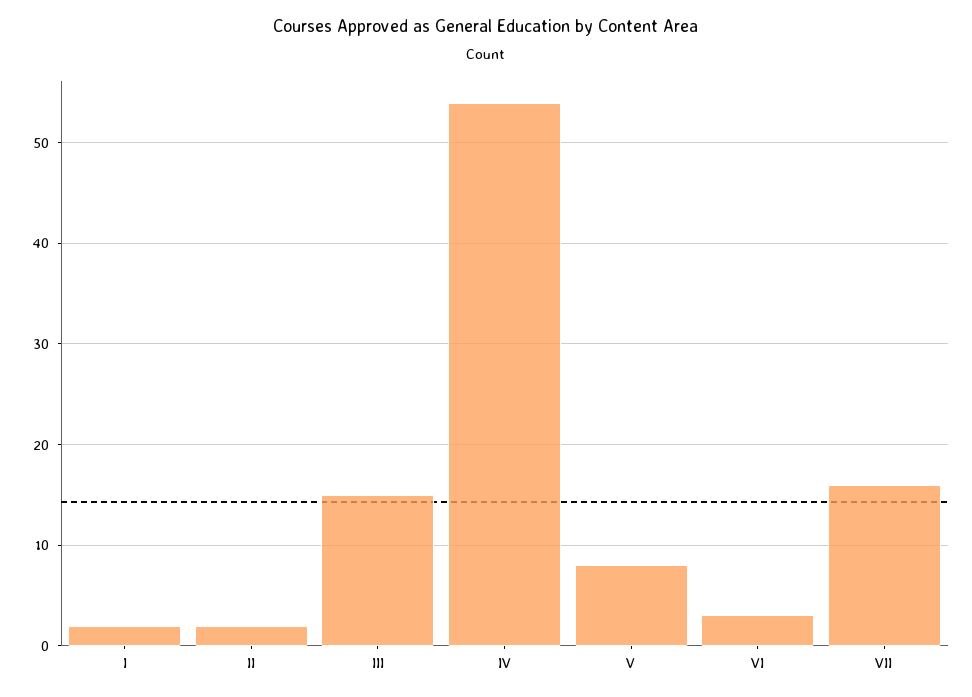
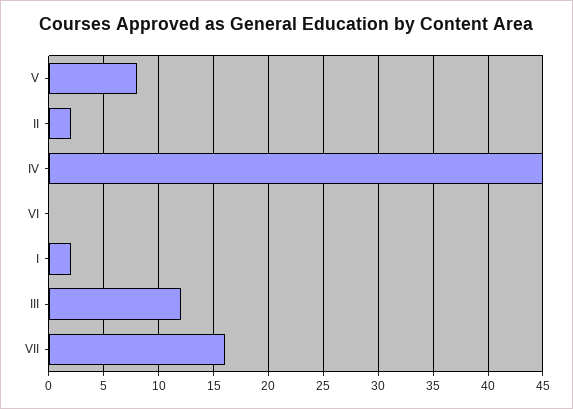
  {
    "I": 2,
    "II": 2,
-   "III": 15,
+   "III": 12,
-   "IV": 54,
+   "IV": 45,
    "V": 8,
-   "VI": 3,
+   "VI": 0,
    "VII": 16
  }

